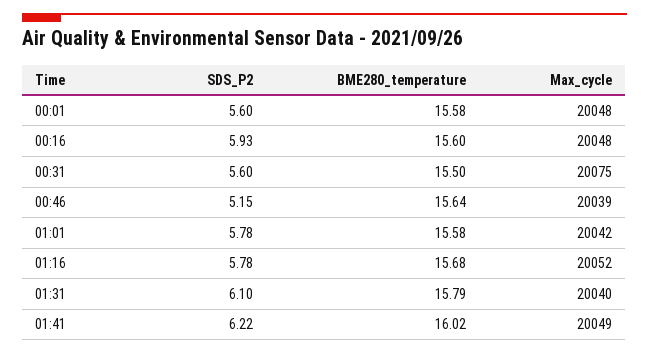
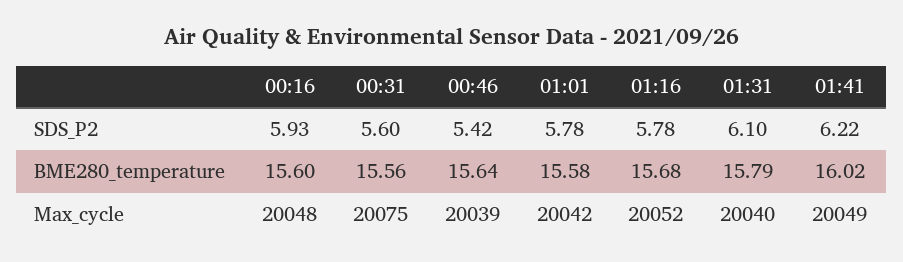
  {
    "SDS_P2": {
-     "00:01": 5.6,
      "00:16": 5.93,
      "00:31": 5.6,
-     "00:46": 5.15,
+     "00:46": 5.42,
      "01:01": 5.78,
      "01:16": 5.78,
      "01:31": 6.1,
      "01:41": 6.22
    },
    "BME280_temperature": {
-     "00:01": 15.58,
      "00:16": 15.6,
-     "00:31": 15.5,
+     "00:31": 15.56,
      "00:46": 15.64,
      "01:01": 15.58,
      "01:16": 15.68,
      "01:31": 15.79,
      "01:41": 16.02
    },
    "Max_cycle": {
-     "00:01": 20048,
      "00:16": 20048,
      "00:31": 20075,
      "00:46": 20039,
      "01:01": 20042,
      "01:16": 20052,
      "01:31": 20040,
      "01:41": 20049
    }
  }

